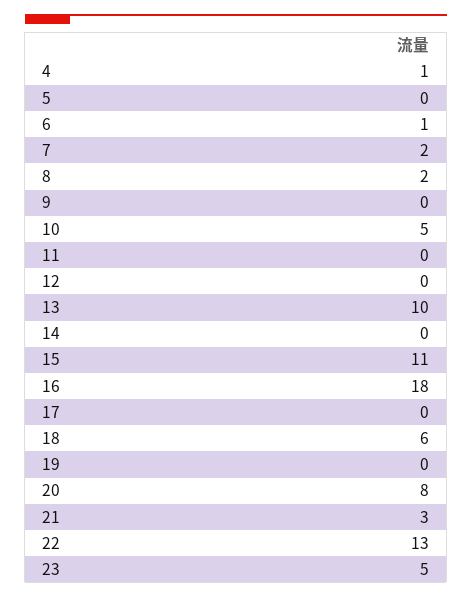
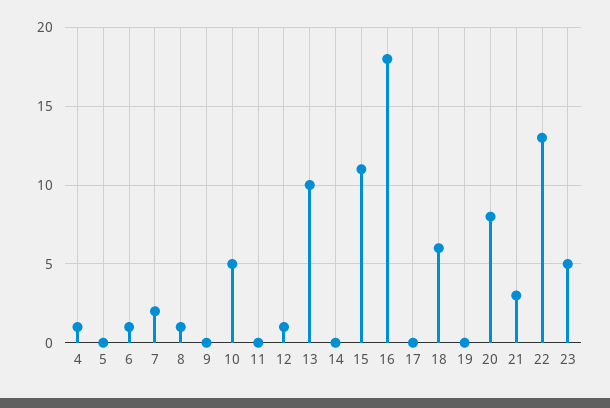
  {
    "4": 1,
    "5": 0,
    "6": 1,
    "7": 2,
-   "8": 2,
+   "8": 1,
    "9": 0,
    "10": 5,
    "11": 0,
-   "12": 0,
+   "12": 1,
    "13": 10,
    "14": 0,
    "15": 11,
    "16": 18,
    "17": 0,
    "18": 6,
    "19": 0,
    "20": 8,
    "21": 3,
    "22": 13,
    "23": 5
  }

